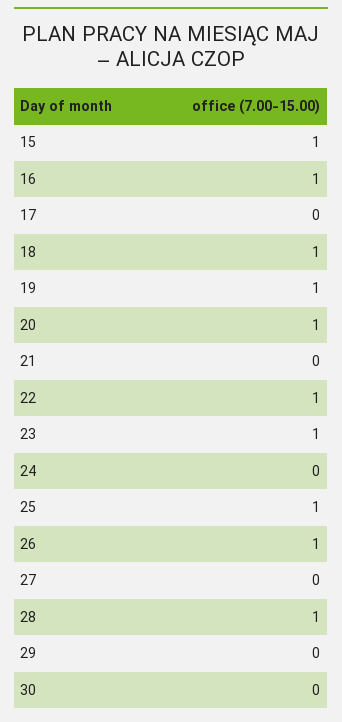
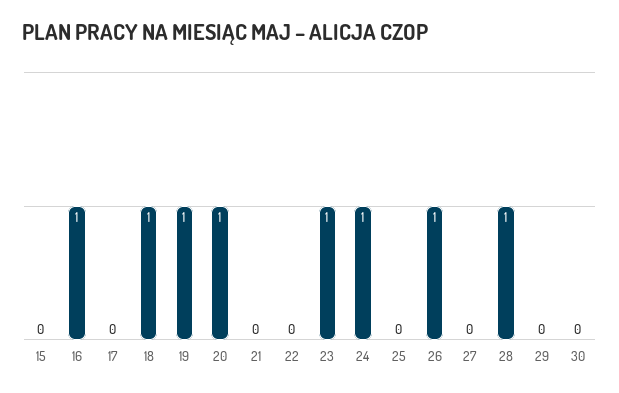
  {
-   "15": 1,
+   "15": 0,
    "16": 1,
    "17": 0,
    "18": 1,
    "19": 1,
    "20": 1,
    "21": 0,
-   "22": 1,
+   "22": 0,
    "23": 1,
-   "24": 0,
+   "24": 1,
-   "25": 1,
+   "25": 0,
    "26": 1,
    "27": 0,
    "28": 1,
    "29": 0,
    "30": 0
  }

